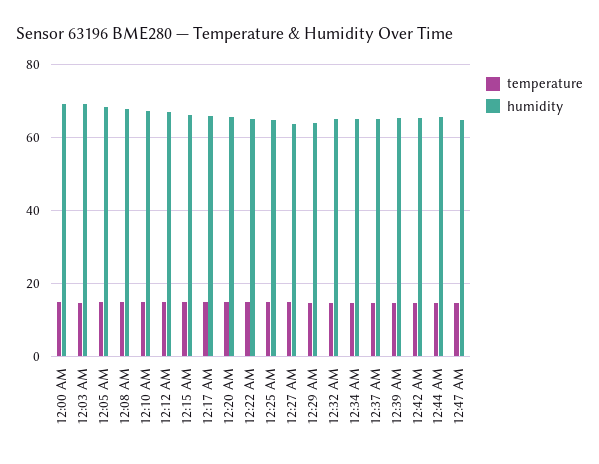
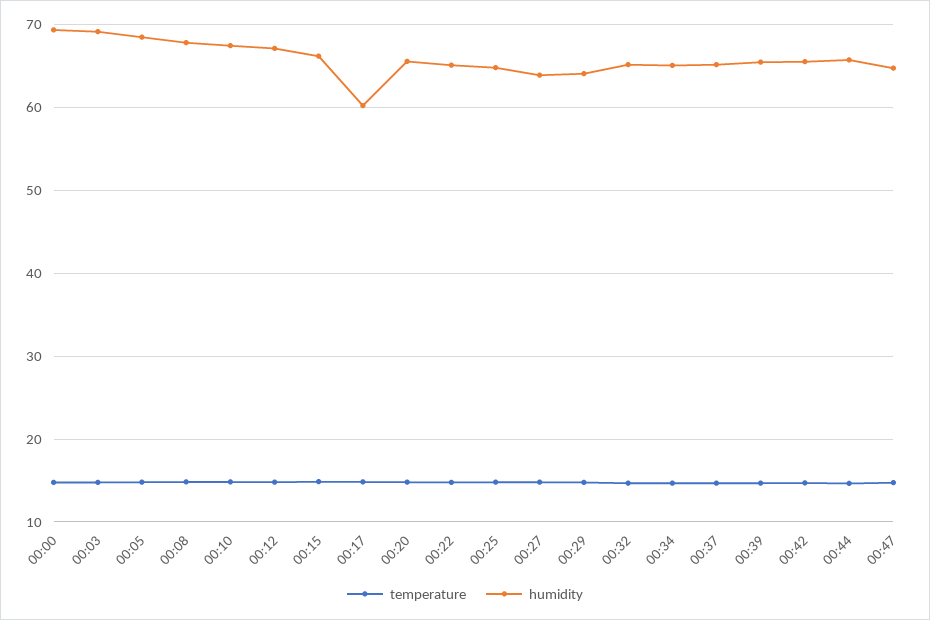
  {
    "temperature": {
      "12:00 AM": 15,
      "12:03 AM": 15,
      "12:05 AM": 15,
      "12:08 AM": 15,
      "12:10 AM": 15,
      "12:12 AM": 15,
      "12:15 AM": 15,
      "12:17 AM": 15,
      "12:20 AM": 15,
      "12:22 AM": 15,
      "12:25 AM": 15,
      "12:27 AM": 15,
      "12:29 AM": 15,
      "12:32 AM": 15,
      "12:34 AM": 15,
      "12:37 AM": 15,
      "12:39 AM": 15,
      "12:42 AM": 15,
      "12:44 AM": 15,
      "12:47 AM": 15
    },
    "humidity": {
      "12:00 AM": 69,
      "12:03 AM": 69,
      "12:05 AM": 68,
      "12:08 AM": 68,
      "12:10 AM": 67,
      "12:12 AM": 67,
      "12:15 AM": 66,
-     "12:17 AM": 66,
+     "12:17 AM": 60,
      "12:20 AM": 66,
      "12:22 AM": 65,
      "12:25 AM": 65,
      "12:27 AM": 64,
      "12:29 AM": 64,
      "12:32 AM": 65,
      "12:34 AM": 65,
      "12:37 AM": 65,
      "12:39 AM": 65,
      "12:42 AM": 66,
      "12:44 AM": 66,
      "12:47 AM": 65
    }
  }

